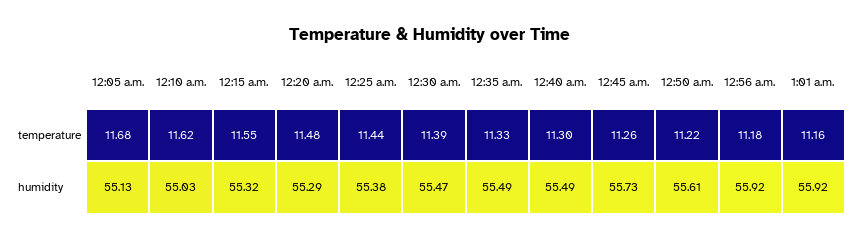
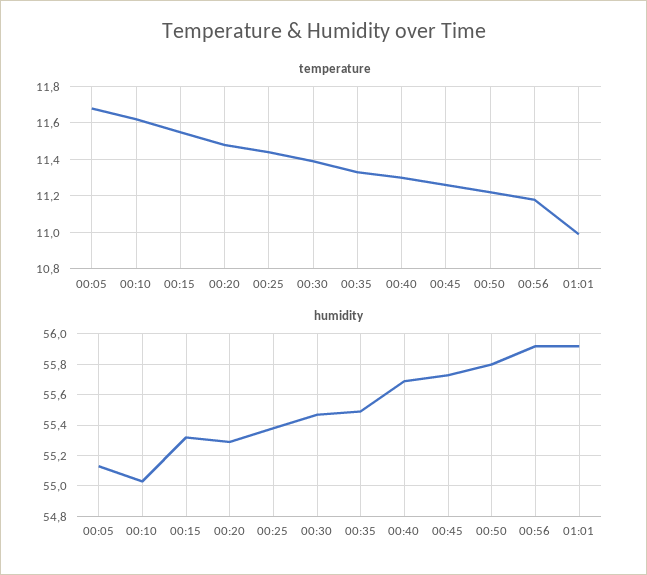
  {
    "temperature": {
      "12:05 a.m.": 11.68,
      "12:10 a.m.": 11.62,
      "12:15 a.m.": 11.55,
      "12:20 a.m.": 11.48,
      "12:25 a.m.": 11.44,
      "12:30 a.m.": 11.39,
      "12:35 a.m.": 11.33,
      "12:40 a.m.": 11.3,
      "12:45 a.m.": 11.26,
      "12:50 a.m.": 11.22,
      "12:56 a.m.": 11.18,
-     "1:01 a.m.": 11.16
+     "1:01 a.m.": 11
    },
    "humidity": {
      "12:05 a.m.": 55.13,
      "12:10 a.m.": 55.03,
      "12:15 a.m.": 55.32,
      "12:20 a.m.": 55.29,
      "12:25 a.m.": 55.38,
      "12:30 a.m.": 55.47,
      "12:35 a.m.": 55.49,
-     "12:40 a.m.": 55.49,
+     "12:40 a.m.": 55.7,
      "12:45 a.m.": 55.73,
-     "12:50 a.m.": 55.61,
+     "12:50 a.m.": 55.8,
      "12:56 a.m.": 55.92,
      "1:01 a.m.": 55.92
    }
  }

